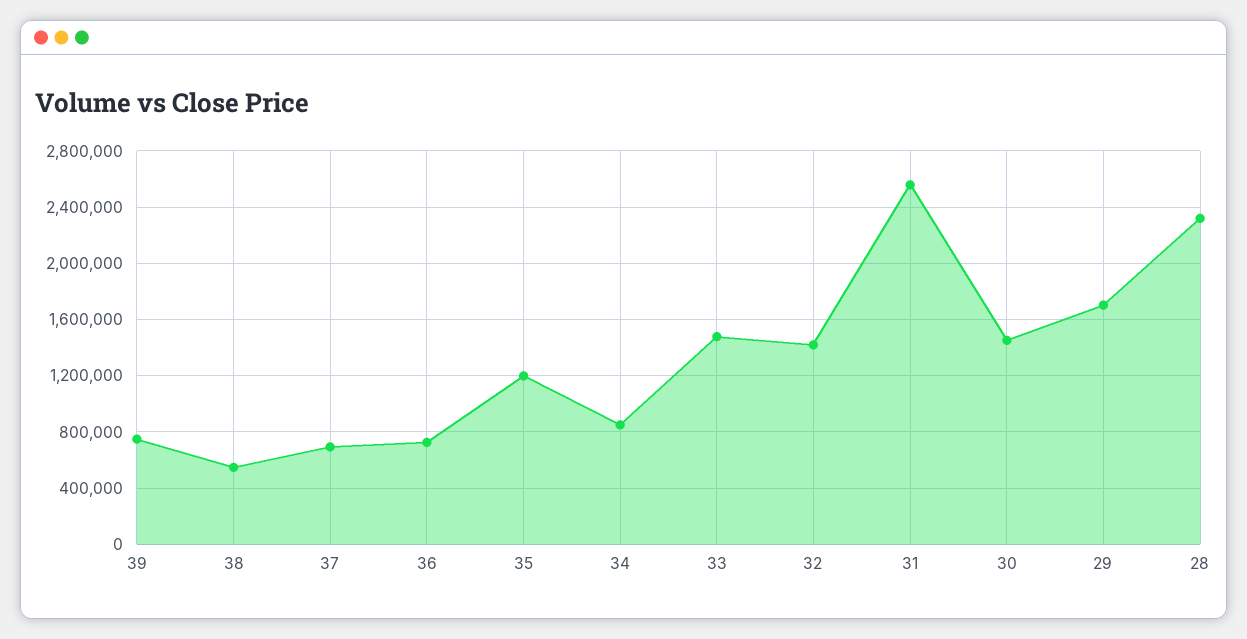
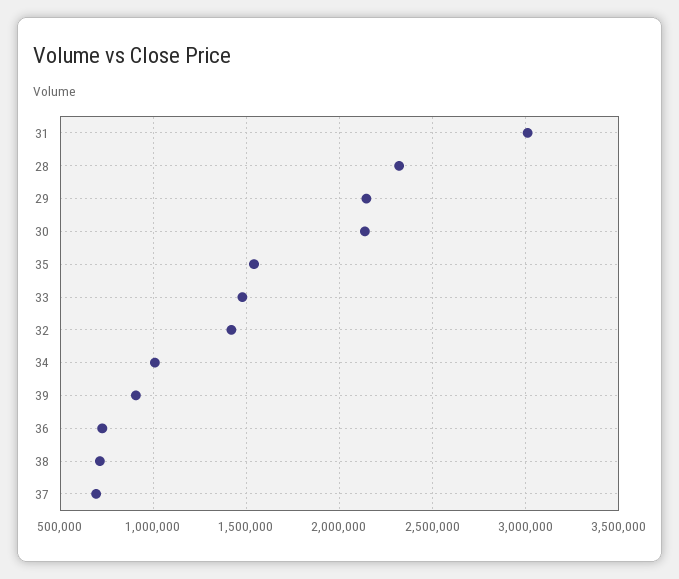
  {
-   "39": 750000,
+   "39": 900000,
-   "38": 550000,
+   "38": 700000,
    "37": 700000,
    "36": 750000,
-   "35": 1200000,
+   "35": 1550000,
-   "34": 850000,
+   "34": 1000000,
    "33": 1500000,
    "32": 1400000,
-   "31": 2550000,
+   "31": 3000000,
-   "30": 1450000,
+   "30": 2150000,
-   "29": 1700000,
+   "29": 2150000,
    "28": 2300000
  }

